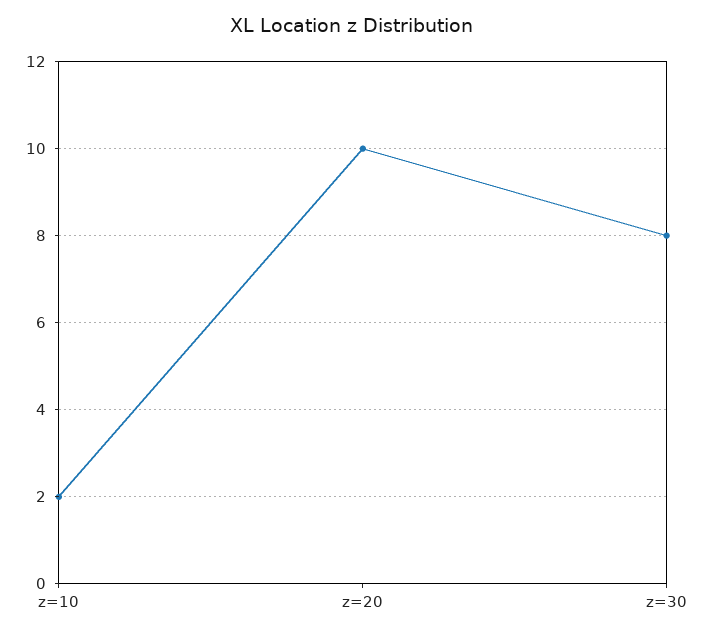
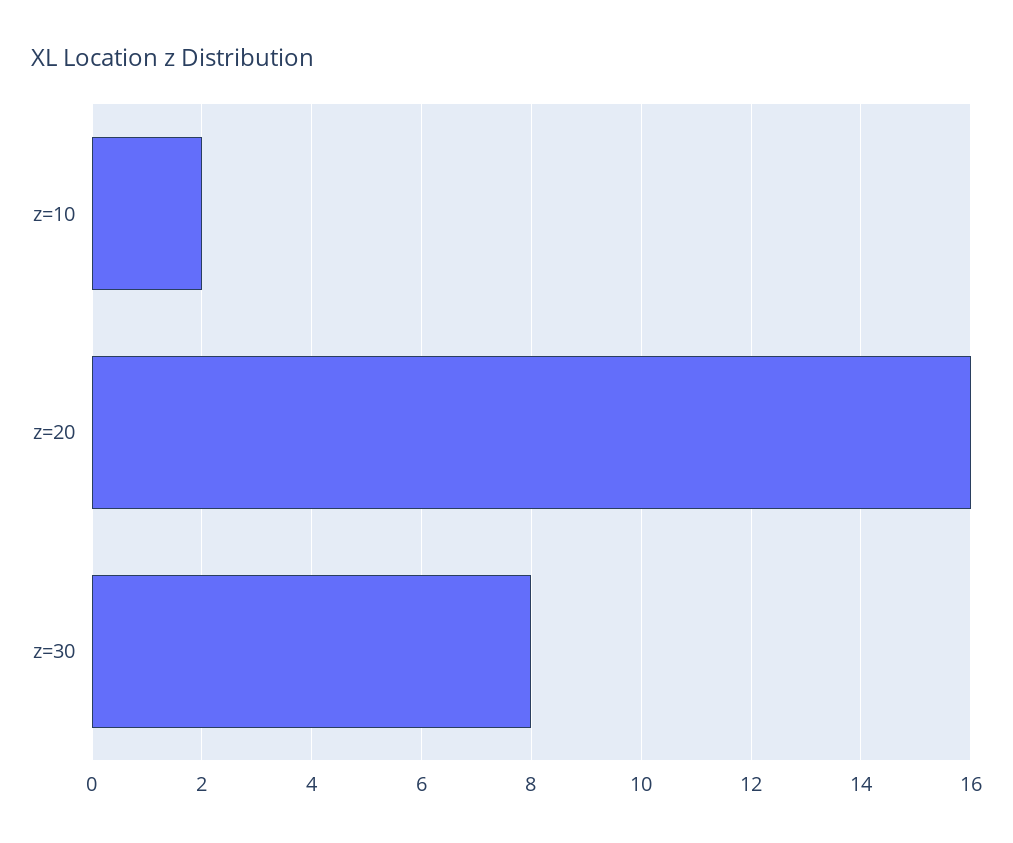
  {
    "z=10": 2,
-   "z=20": 10,
+   "z=20": 16,
    "z=30": 8
  }

